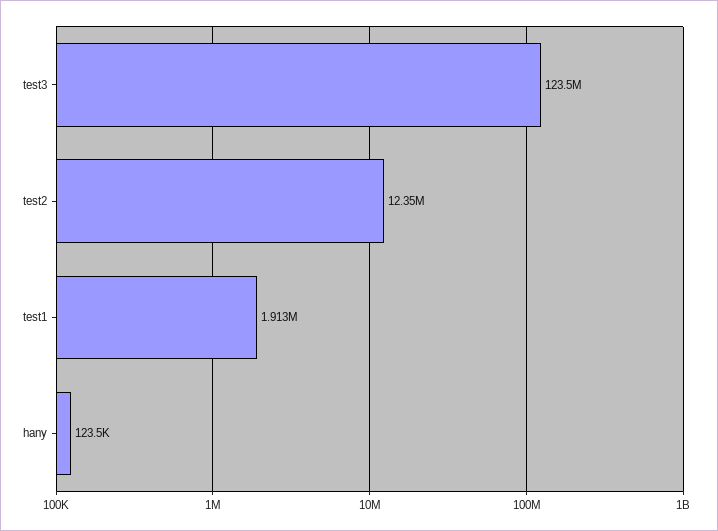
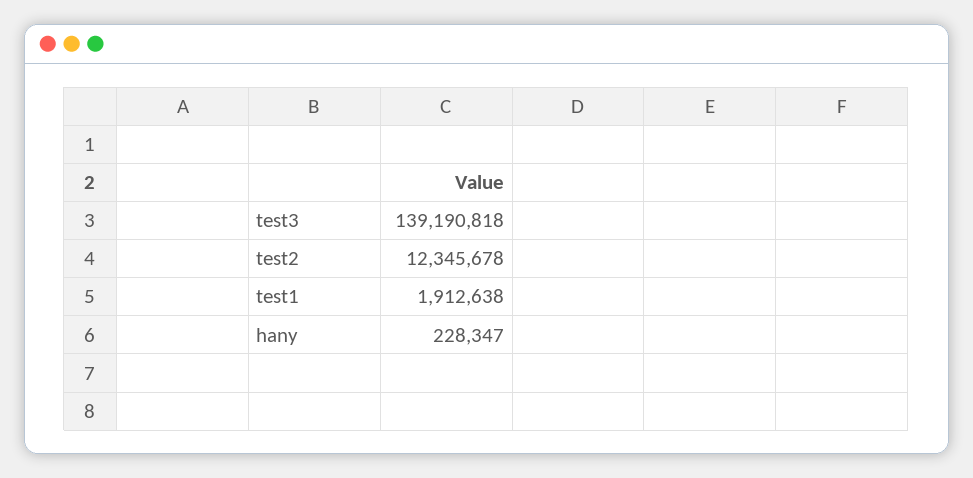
  {
-   "test3": 123500000,
+   "test3": 139190818,
    "test2": 12345678,
    "test1": 1912638,
-   "hany": 123500
+   "hany": 228347
  }

